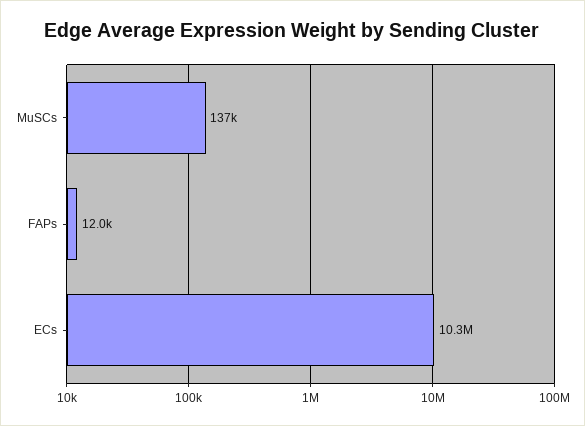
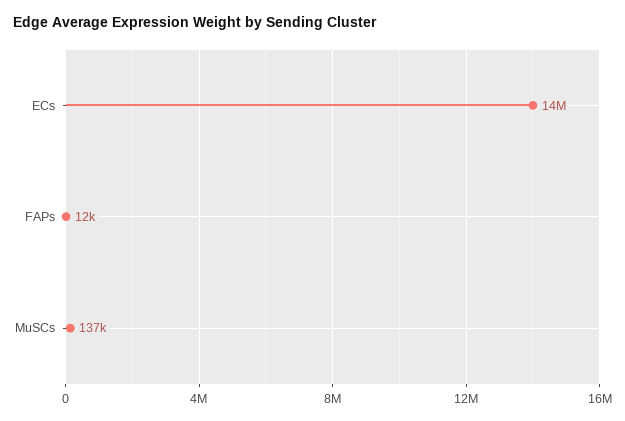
  {
    "MuSCs": 137000,
    "FAPs": 12000,
-   "ECs": 10300000
+   "ECs": 14000000
  }

